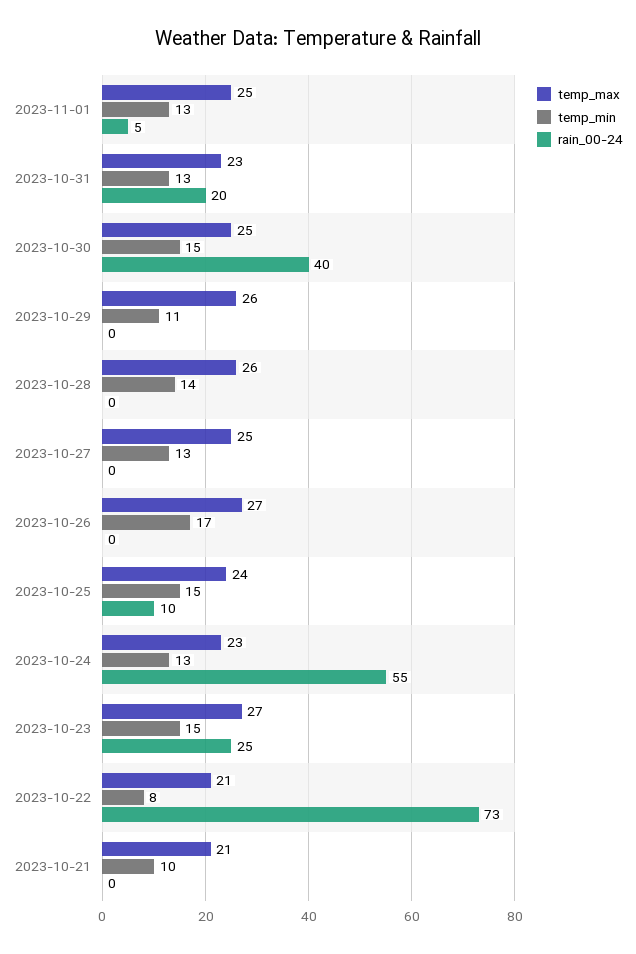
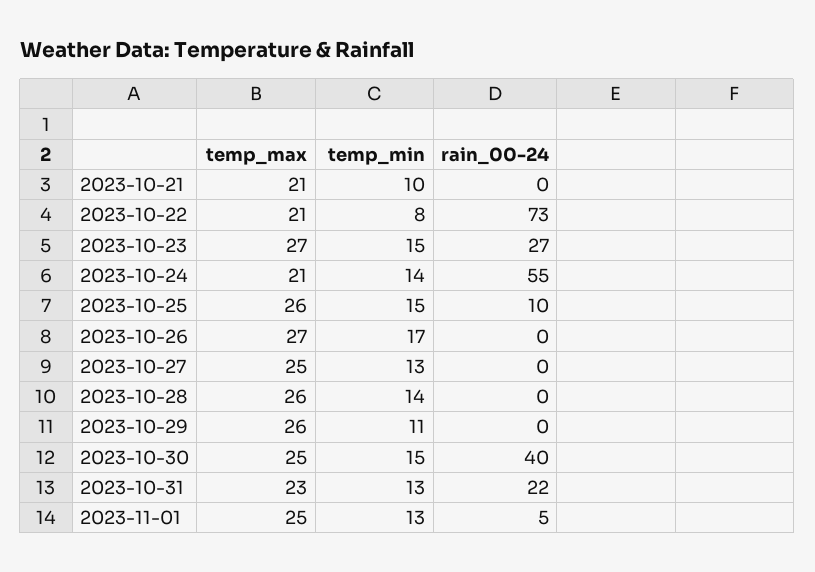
  {
    "temp_max": {
      "2023-11-01": 25,
      "2023-10-31": 23,
      "2023-10-30": 25,
      "2023-10-29": 26,
      "2023-10-28": 26,
      "2023-10-27": 25,
      "2023-10-26": 27,
-     "2023-10-25": 24,
+     "2023-10-25": 26,
-     "2023-10-24": 23,
+     "2023-10-24": 21,
      "2023-10-23": 27,
      "2023-10-22": 21,
      "2023-10-21": 21
    },
    "temp_min": {
      "2023-11-01": 13,
      "2023-10-31": 13,
      "2023-10-30": 15,
      "2023-10-29": 11,
      "2023-10-28": 14,
      "2023-10-27": 13,
      "2023-10-26": 17,
      "2023-10-25": 15,
-     "2023-10-24": 13,
+     "2023-10-24": 14,
      "2023-10-23": 15,
      "2023-10-22": 8,
      "2023-10-21": 10
    },
    "rain_00-24": {
      "2023-11-01": 5,
-     "2023-10-31": 20,
+     "2023-10-31": 22,
      "2023-10-30": 40,
      "2023-10-29": 0,
      "2023-10-28": 0,
      "2023-10-27": 0,
      "2023-10-26": 0,
      "2023-10-25": 10,
      "2023-10-24": 55,
-     "2023-10-23": 25,
+     "2023-10-23": 27,
      "2023-10-22": 73,
      "2023-10-21": 0
    }
  }

